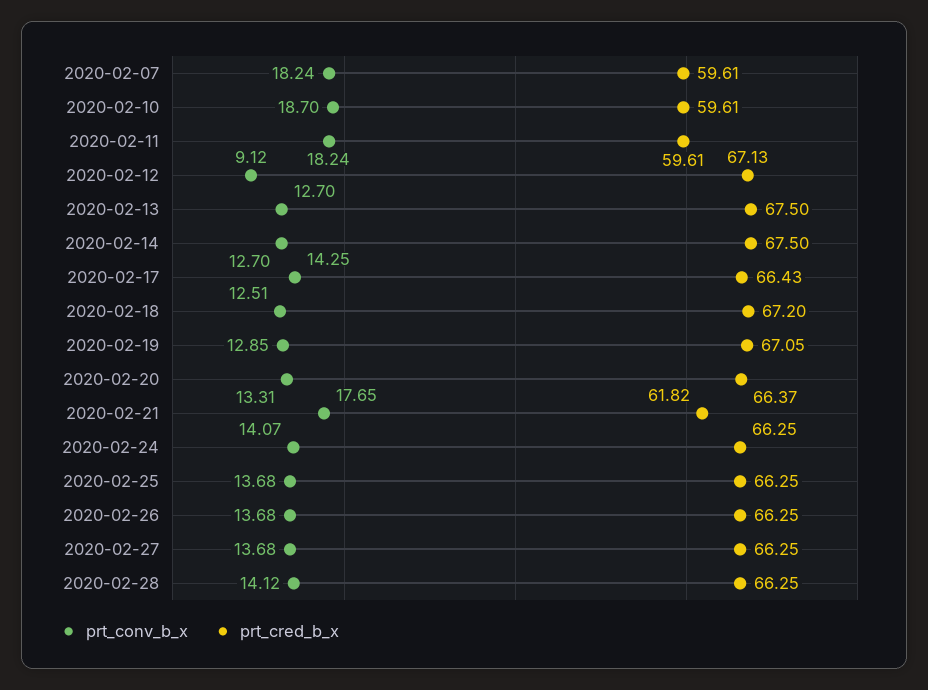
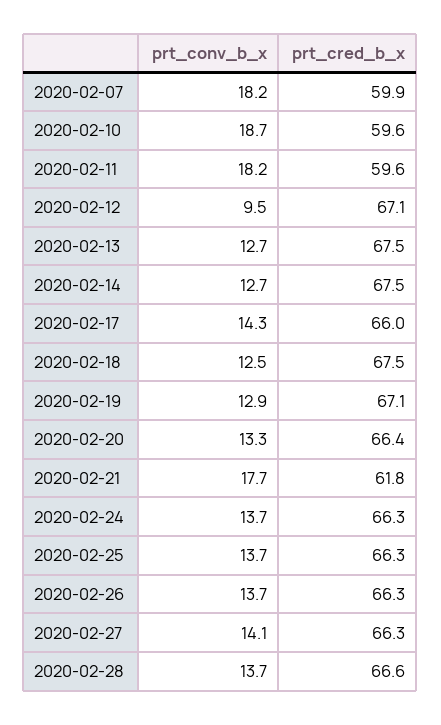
  {
    "prt_conv_b_x": {
      "2020-02-07": 18.24,
      "2020-02-10": 18.7,
      "2020-02-11": 18.24,
-     "2020-02-12": 9.12,
+     "2020-02-12": 9.5,
      "2020-02-13": 12.7,
      "2020-02-14": 12.7,
      "2020-02-17": 14.25,
      "2020-02-18": 12.51,
      "2020-02-19": 12.85,
      "2020-02-20": 13.31,
      "2020-02-21": 17.65,
-     "2020-02-24": 14.07,
+     "2020-02-24": 13.7,
      "2020-02-25": 13.68,
      "2020-02-26": 13.68,
-     "2020-02-27": 13.68,
+     "2020-02-27": 14.1,
-     "2020-02-28": 14.12
+     "2020-02-28": 13.7
    },
    "prt_cred_b_x": {
-     "2020-02-07": 59.61,
+     "2020-02-07": 59.9,
      "2020-02-10": 59.61,
      "2020-02-11": 59.61,
      "2020-02-12": 67.13,
      "2020-02-13": 67.5,
      "2020-02-14": 67.5,
-     "2020-02-17": 66.43,
+     "2020-02-17": 66,
-     "2020-02-18": 67.2,
+     "2020-02-18": 67.5,
      "2020-02-19": 67.05,
      "2020-02-20": 66.37,
      "2020-02-21": 61.82,
      "2020-02-24": 66.25,
      "2020-02-25": 66.25,
      "2020-02-26": 66.25,
      "2020-02-27": 66.25,
-     "2020-02-28": 66.25
+     "2020-02-28": 66.6
    }
  }

